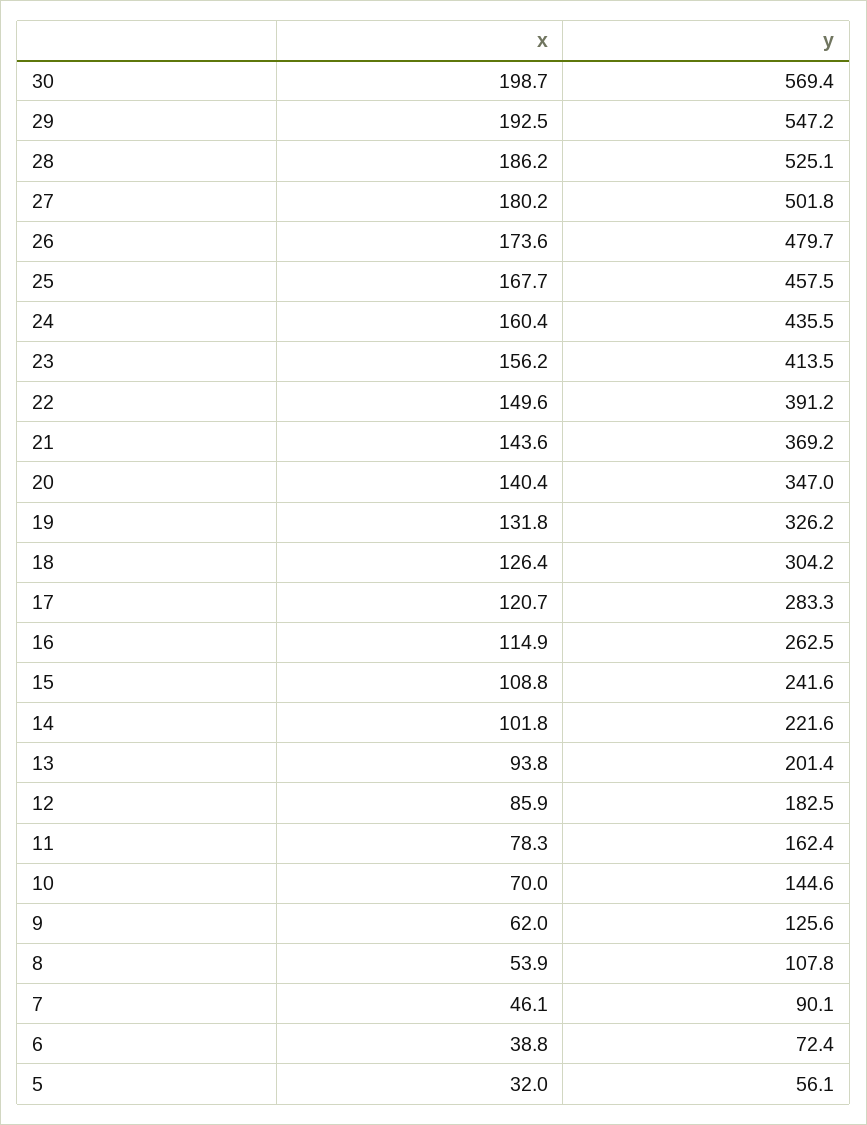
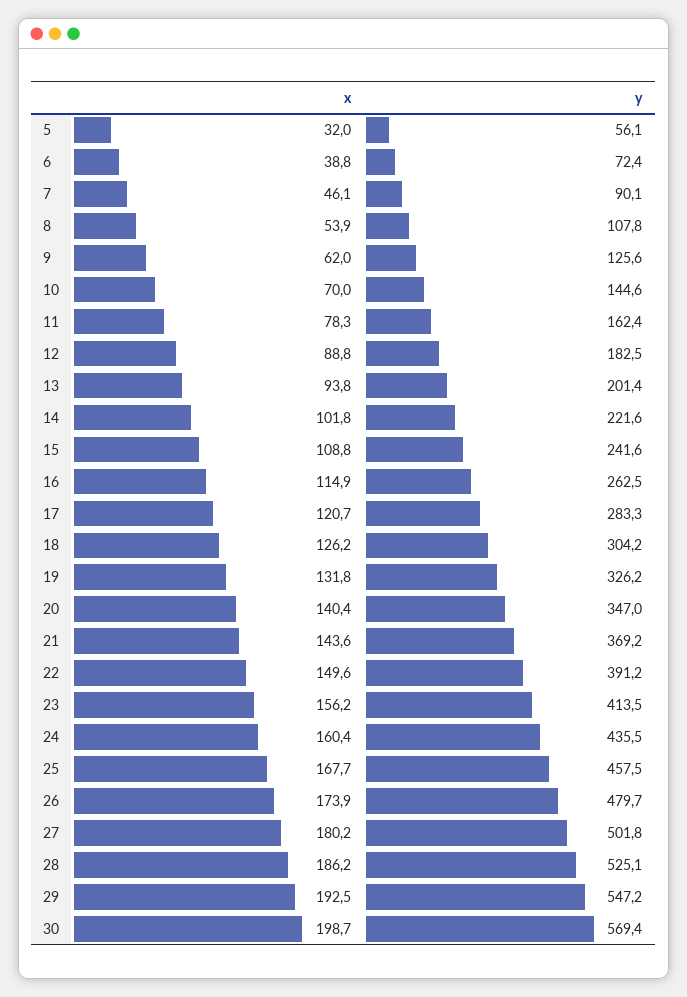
  {
    "x": {
      "30": 198.7,
      "29": 192.5,
      "28": 186.2,
      "27": 180.2,
-     "26": 173.6,
+     "26": 173.9,
      "25": 167.7,
      "24": 160.4,
      "23": 156.2,
      "22": 149.6,
      "21": 143.6,
      "20": 140.4,
      "19": 131.8,
-     "18": 126.4,
+     "18": 126.2,
      "17": 120.7,
      "16": 114.9,
      "15": 108.8,
      "14": 101.8,
      "13": 93.8,
-     "12": 85.9,
+     "12": 88.8,
      "11": 78.3,
      "10": 70,
      "9": 62,
      "8": 53.9,
      "7": 46.1,
      "6": 38.8,
      "5": 32
    },
    "y": {
      "30": 569.4,
      "29": 547.2,
      "28": 525.1,
      "27": 501.8,
      "26": 479.7,
      "25": 457.5,
      "24": 435.5,
      "23": 413.5,
      "22": 391.2,
      "21": 369.2,
      "20": 347,
      "19": 326.2,
      "18": 304.2,
      "17": 283.3,
      "16": 262.5,
      "15": 241.6,
      "14": 221.6,
      "13": 201.4,
      "12": 182.5,
      "11": 162.4,
      "10": 144.6,
      "9": 125.6,
      "8": 107.8,
      "7": 90.1,
      "6": 72.4,
      "5": 56.1
    }
  }

